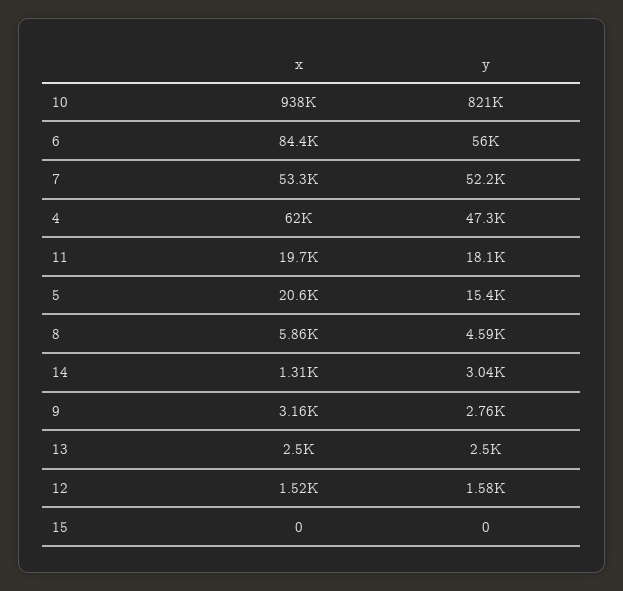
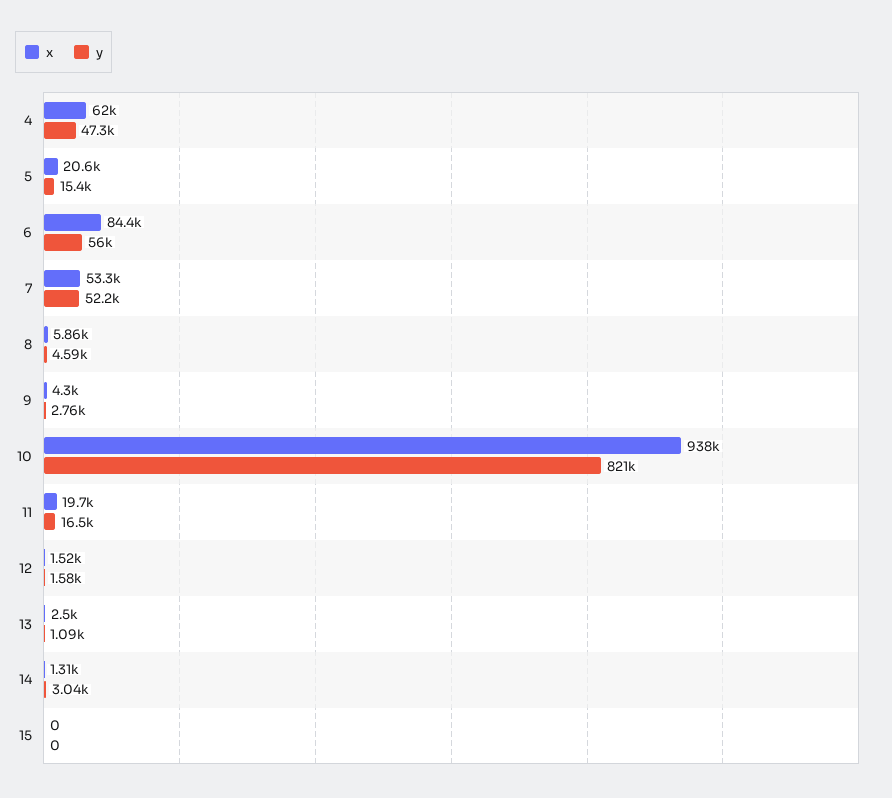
  {
    "x": {
      "10": 938000,
      "6": 84400,
      "7": 53300,
      "4": 62000,
      "11": 19700,
      "5": 20600,
      "8": 5860,
      "14": 1310,
-     "9": 3160,
+     "9": 4300,
      "13": 2500,
      "12": 1520,
      "15": 0
    },
    "y": {
      "10": 821000,
      "6": 56000,
      "7": 52200,
      "4": 47300,
-     "11": 18100,
+     "11": 16500,
      "5": 15400,
      "8": 4590,
      "14": 3040,
      "9": 2760,
-     "13": 2500,
+     "13": 1090,
      "12": 1580,
      "15": 0
    }
  }

